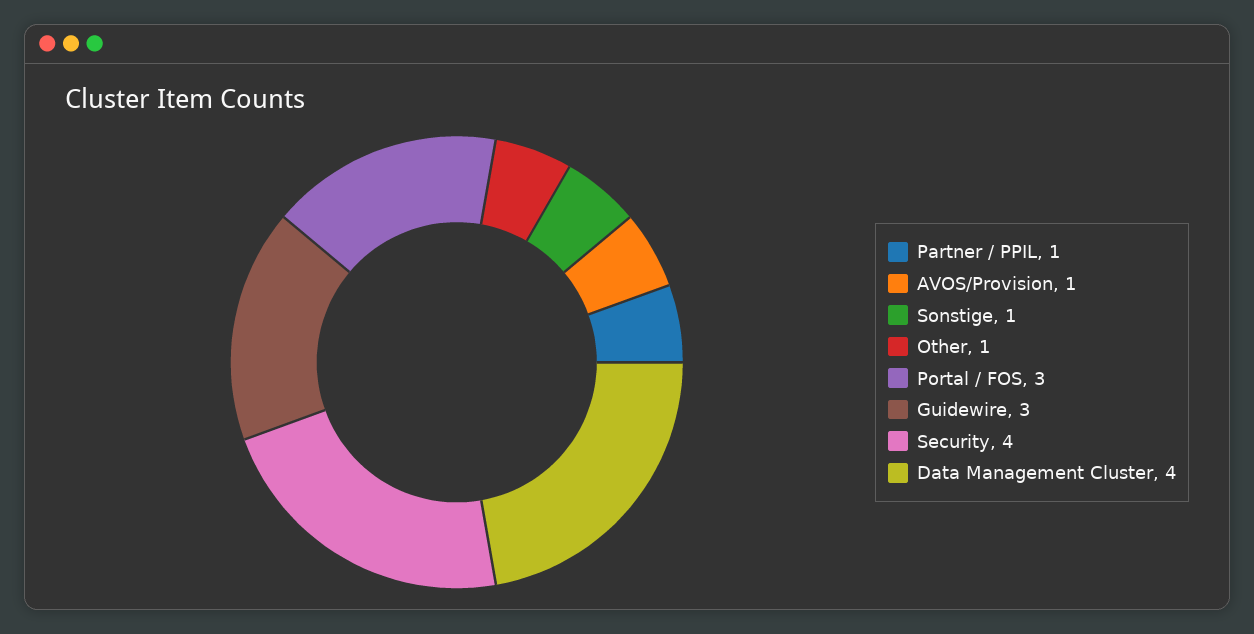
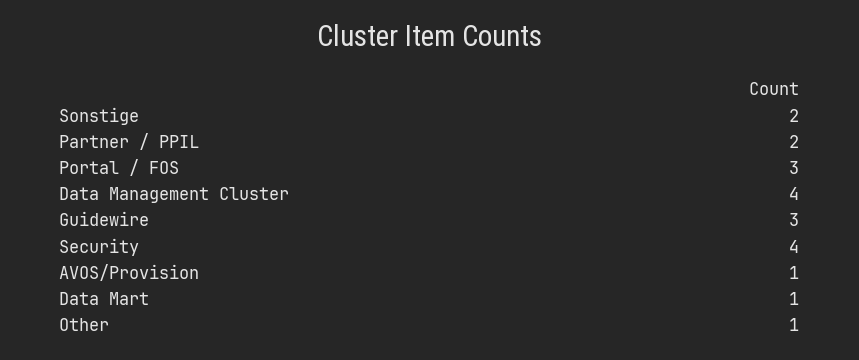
  {
-   "Partner / PPIL": 1,
+   "Partner / PPIL": 2,
    "AVOS/Provision": 1,
-   "Sonstige": 1,
+   "Sonstige": 2,
    "Other": 1,
    "Portal / FOS": 3,
    "Guidewire": 3,
    "Security": 4,
-   "Data Management Cluster": 4
+   "Data Management Cluster": 4,
+   "Data Mart": 1
  }

